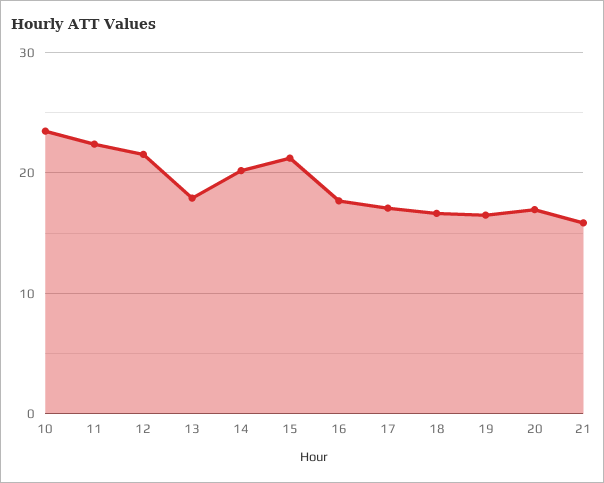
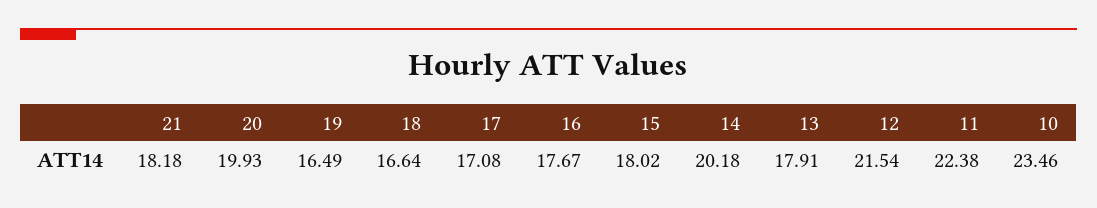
  {
    "10": 23.46,
    "11": 22.38,
    "12": 21.54,
    "13": 17.91,
    "14": 20.18,
-   "15": 21,
+   "15": 18.02,
    "16": 17.67,
    "17": 17.08,
    "18": 16.64,
    "19": 16.49,
-   "20": 17,
+   "20": 19.93,
-   "21": 16
+   "21": 18.18
  }

